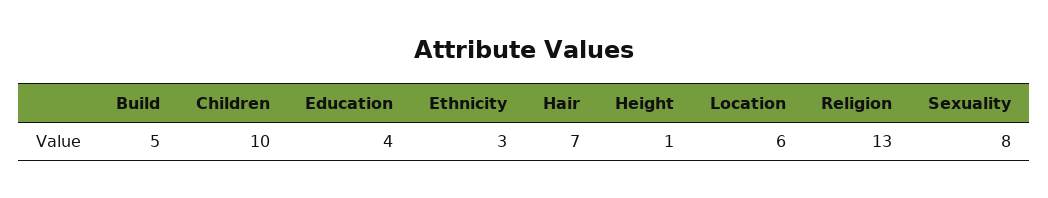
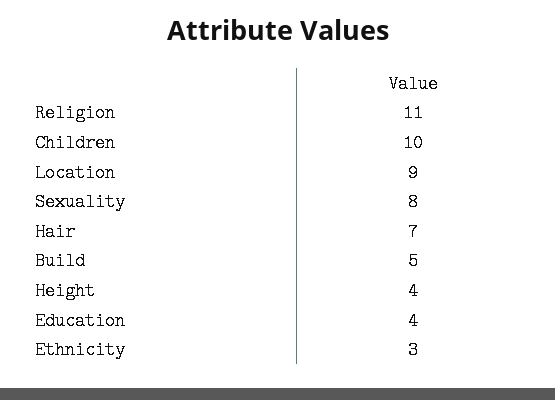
  {
    "Build": 5,
    "Children": 10,
    "Education": 4,
    "Ethnicity": 3,
    "Hair": 7,
-   "Height": 1,
+   "Height": 4,
-   "Location": 6,
+   "Location": 9,
-   "Religion": 13,
+   "Religion": 11,
    "Sexuality": 8
  }

